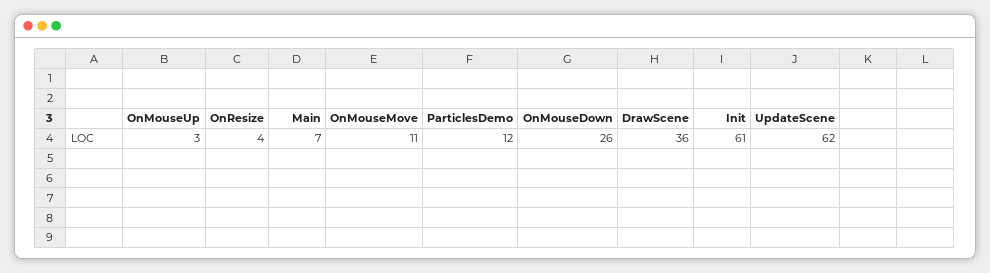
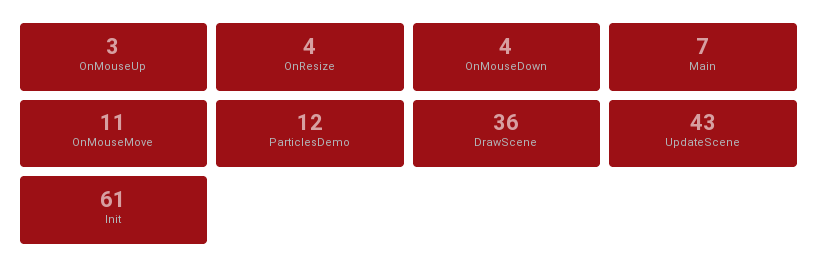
  {
    "OnMouseUp": 3,
    "OnResize": 4,
    "Main": 7,
    "OnMouseMove": 11,
    "ParticlesDemo": 12,
-   "OnMouseDown": 26,
+   "OnMouseDown": 4,
    "DrawScene": 36,
    "Init": 61,
-   "UpdateScene": 62
+   "UpdateScene": 43
  }

